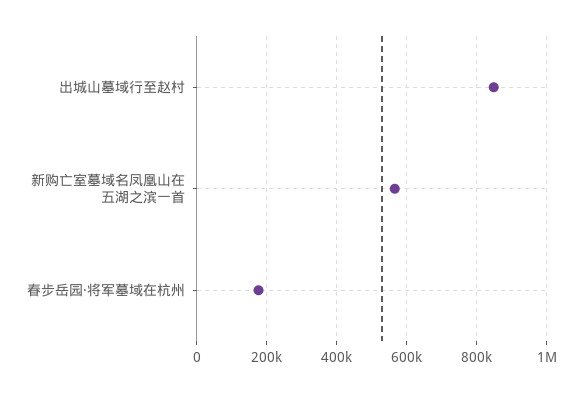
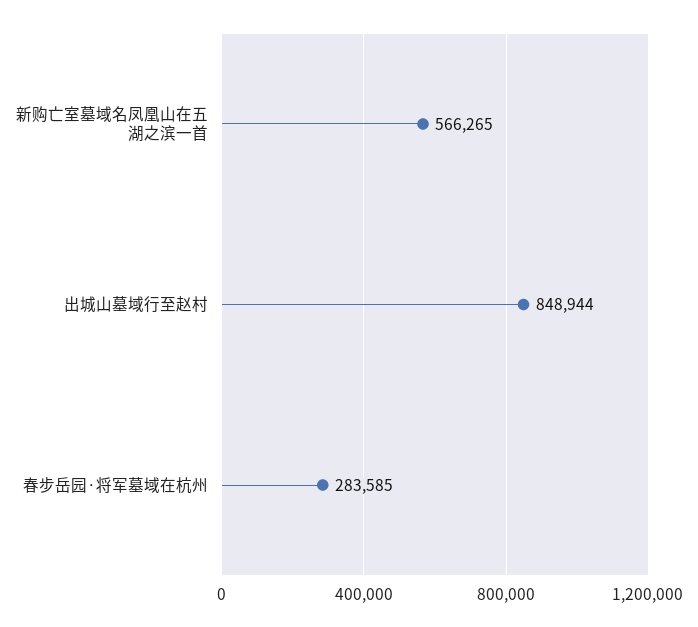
  {
    "出城山墓域行至赵村": 848944,
    "新购亡室墓域名凤凰山在五湖之滨一首": 566265,
-   "春步岳园·将军墓域在杭州": 180000
+   "春步岳园·将军墓域在杭州": 283585
  }

